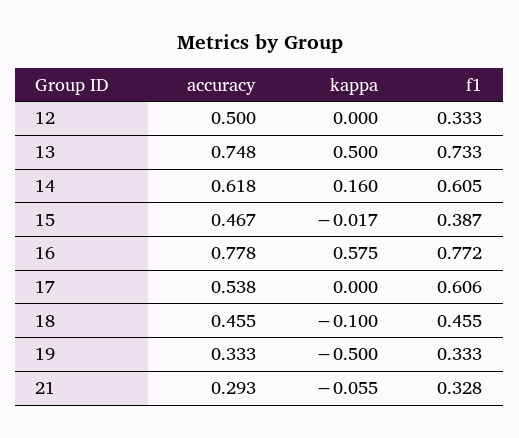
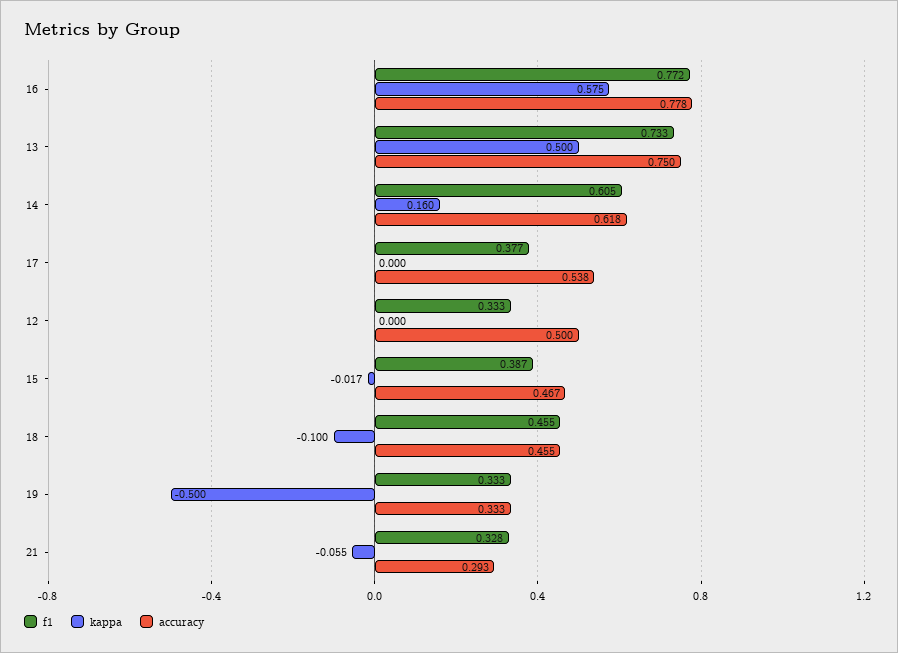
  {
    "accuracy": {
      "12": 0.5,
-     "13": 0.748,
+     "13": 0.75,
      "14": 0.618,
      "15": 0.467,
      "16": 0.778,
      "17": 0.538,
      "18": 0.455,
      "19": 0.333,
      "21": 0.293
    },
    "kappa": {
      "12": 0,
      "13": 0.5,
      "14": 0.16,
      "15": -0.017,
      "16": 0.575,
      "17": 0,
      "18": -0.1,
      "19": -0.5,
      "21": -0.055
    },
    "f1": {
      "12": 0.333,
      "13": 0.733,
      "14": 0.605,
      "15": 0.387,
      "16": 0.772,
-     "17": 0.606,
+     "17": 0.377,
      "18": 0.455,
      "19": 0.333,
      "21": 0.328
    }
  }

